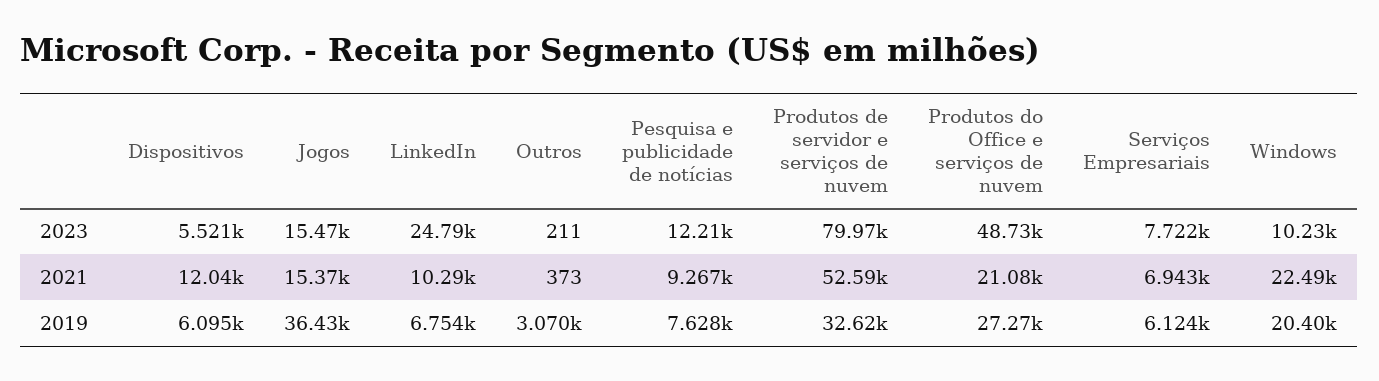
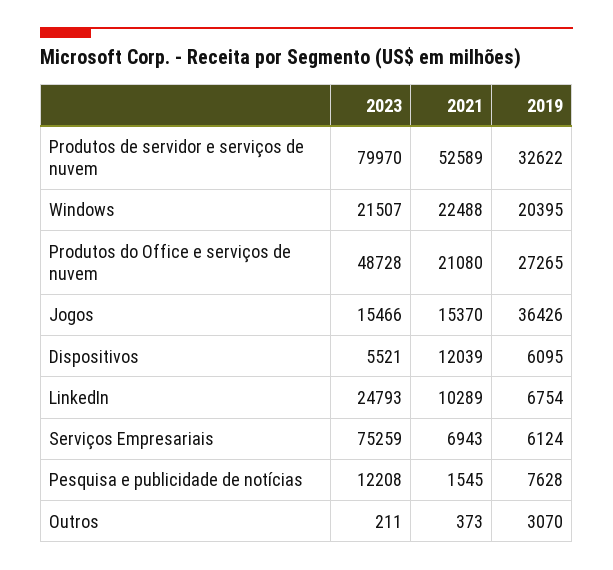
  {
    "Dispositivos": {
      "2023": 5521,
      "2021": 12039,
      "2019": 6095
    },
    "Jogos": {
      "2023": 15466,
      "2021": 15370,
      "2019": 36426
    },
    "LinkedIn": {
      "2023": 24793,
      "2021": 10289,
      "2019": 6754
    },
    "Outros": {
      "2023": 211,
      "2021": 373,
      "2019": 3070
    },
    "Pesquisa e publicidade de notícias": {
      "2023": 12208,
-     "2021": 9267,
+     "2021": 1545,
      "2019": 7628
    },
    "Produtos de servidor e serviços de nuvem": {
      "2023": 79970,
      "2021": 52589,
      "2019": 32622
    },
    "Produtos do Office e serviços de nuvem": {
      "2023": 48728,
      "2021": 21080,
      "2019": 27265
    },
    "Serviços Empresariais": {
-     "2023": 7722,
+     "2023": 75259,
      "2021": 6943,
      "2019": 6124
    },
    "Windows": {
-     "2023": 10230,
+     "2023": 21507,
      "2021": 22488,
      "2019": 20395
    }
  }

